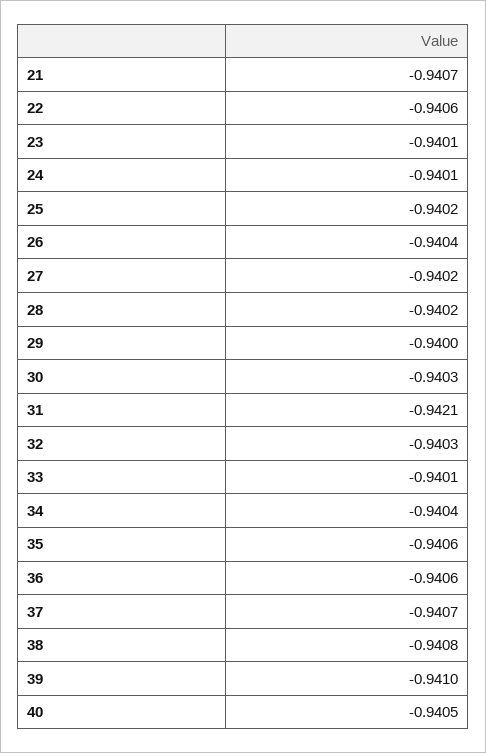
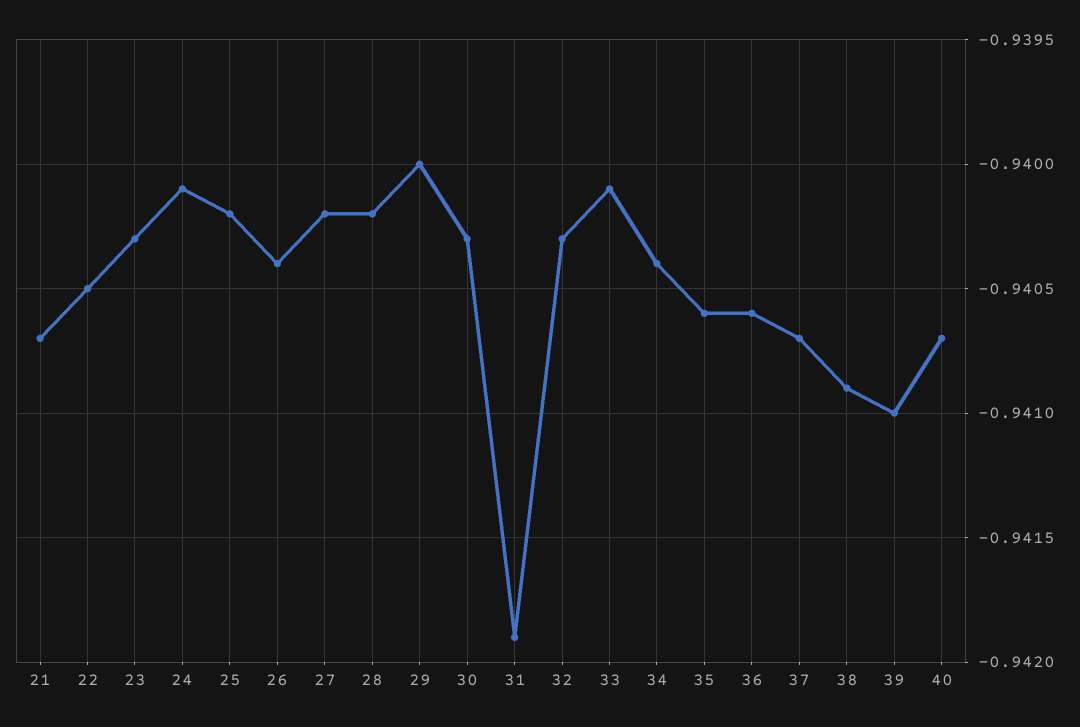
  {
    "21": -0.9407,
-   "22": -0.9406,
+   "22": -0.9405,
-   "23": -0.9401,
+   "23": -0.9403,
    "24": -0.9401,
    "25": -0.9402,
    "26": -0.9404,
    "27": -0.9402,
    "28": -0.9402,
    "29": -0.94,
    "30": -0.9403,
-   "31": -0.9421,
+   "31": -0.9419,
    "32": -0.9403,
    "33": -0.9401,
    "34": -0.9404,
    "35": -0.9406,
    "36": -0.9406,
    "37": -0.9407,
-   "38": -0.9408,
+   "38": -0.9409,
    "39": -0.941,
-   "40": -0.9405
+   "40": -0.9407
  }

